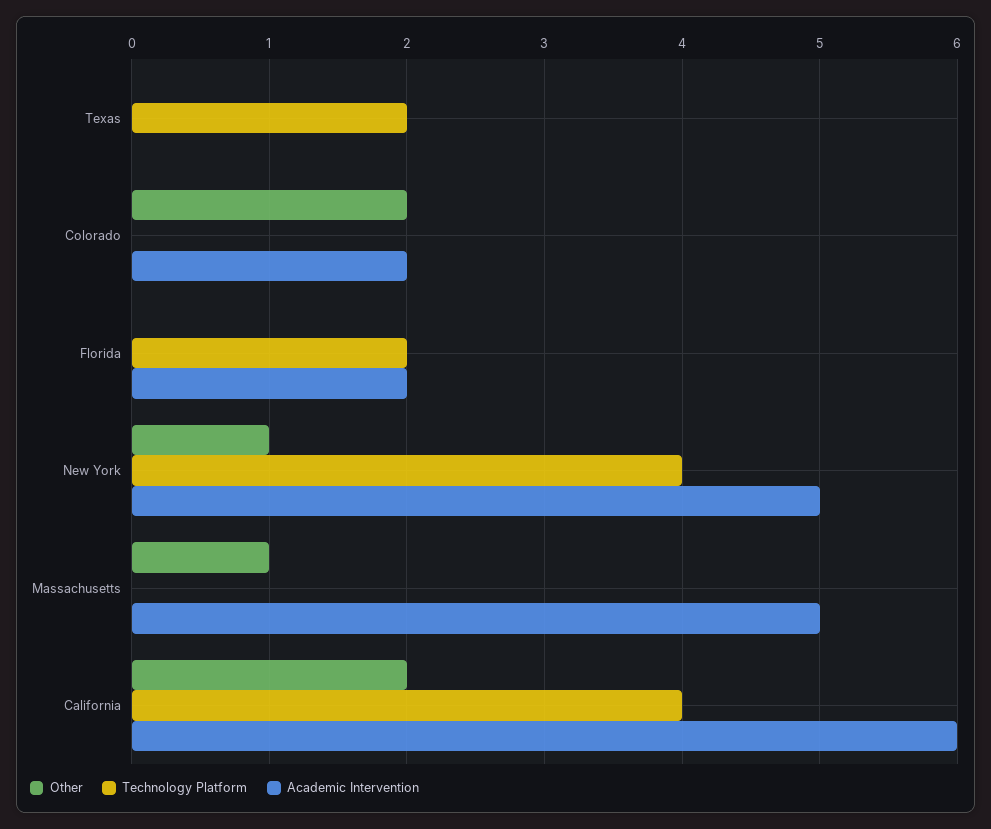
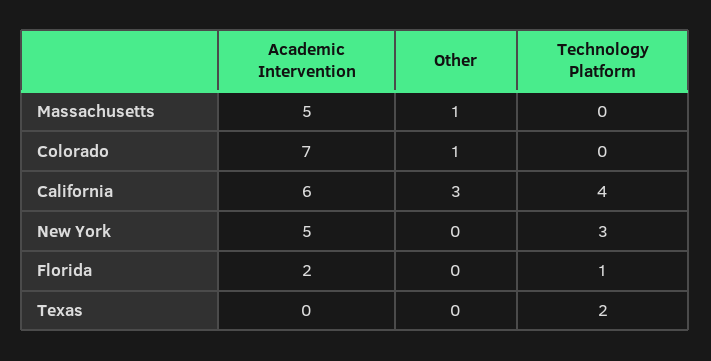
  {
    "Other": {
      "Texas": 0,
-     "Colorado": 2,
+     "Colorado": 1,
      "Florida": 0,
-     "New York": 1,
+     "New York": 0,
      "Massachusetts": 1,
-     "California": 2
+     "California": 3
    },
    "Technology Platform": {
      "Texas": 2,
      "Colorado": 0,
-     "Florida": 2,
+     "Florida": 1,
-     "New York": 4,
+     "New York": 3,
      "Massachusetts": 0,
      "California": 4
    },
    "Academic Intervention": {
      "Texas": 0,
-     "Colorado": 2,
+     "Colorado": 7,
      "Florida": 2,
      "New York": 5,
      "Massachusetts": 5,
      "California": 6
    }
  }

